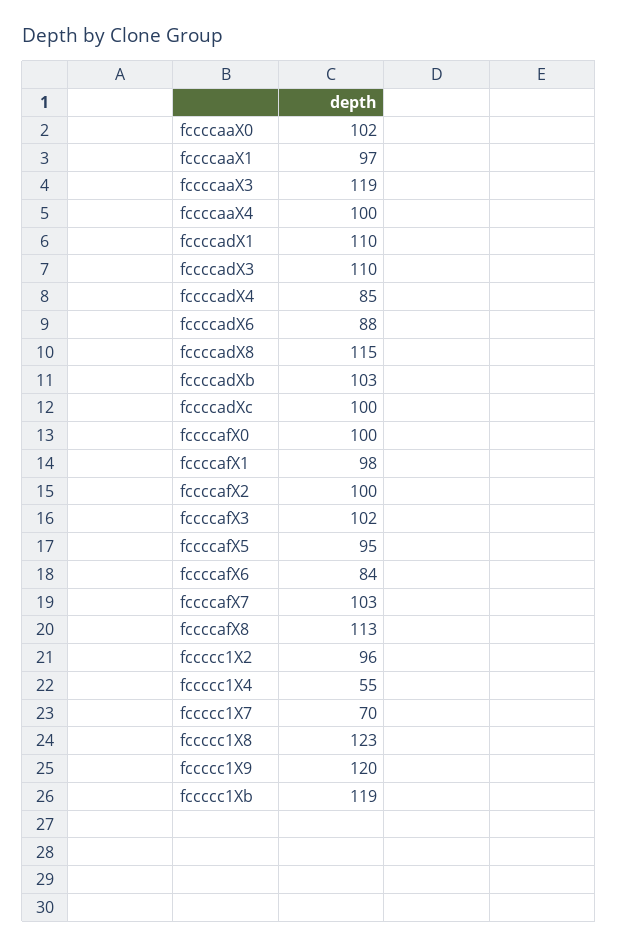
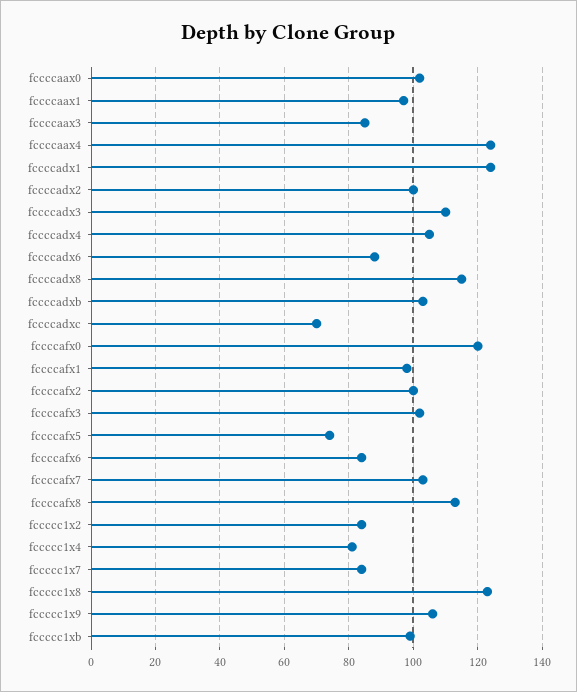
  {
    "fccccaaX0": 102,
    "fccccaaX1": 97,
-   "fccccaaX3": 119,
+   "fccccaaX3": 85,
-   "fccccaaX4": 100,
+   "fccccaaX4": 125,
-   "fccccadX1": 110,
+   "fccccadX1": 125,
    "fccccadX3": 110,
-   "fccccadX4": 85,
+   "fccccadX4": 105,
    "fccccadX6": 88,
    "fccccadX8": 115,
    "fccccadXb": 103,
-   "fccccadXc": 100,
+   "fccccadXc": 70,
-   "fccccafX0": 100,
+   "fccccafX0": 120,
    "fccccafX1": 98,
    "fccccafX2": 100,
    "fccccafX3": 102,
-   "fccccafX5": 95,
+   "fccccafX5": 75,
    "fccccafX6": 84,
    "fccccafX7": 103,
    "fccccafX8": 113,
-   "fccccc1X2": 96,
+   "fccccc1X2": 85,
-   "fccccc1X4": 55,
+   "fccccc1X4": 80,
-   "fccccc1X7": 70,
+   "fccccc1X7": 85,
    "fccccc1X8": 123,
-   "fccccc1X9": 120,
+   "fccccc1X9": 105,
-   "fccccc1Xb": 119
+   "fccccc1Xb": 100,
+   "fccccadx2": 100
  }

